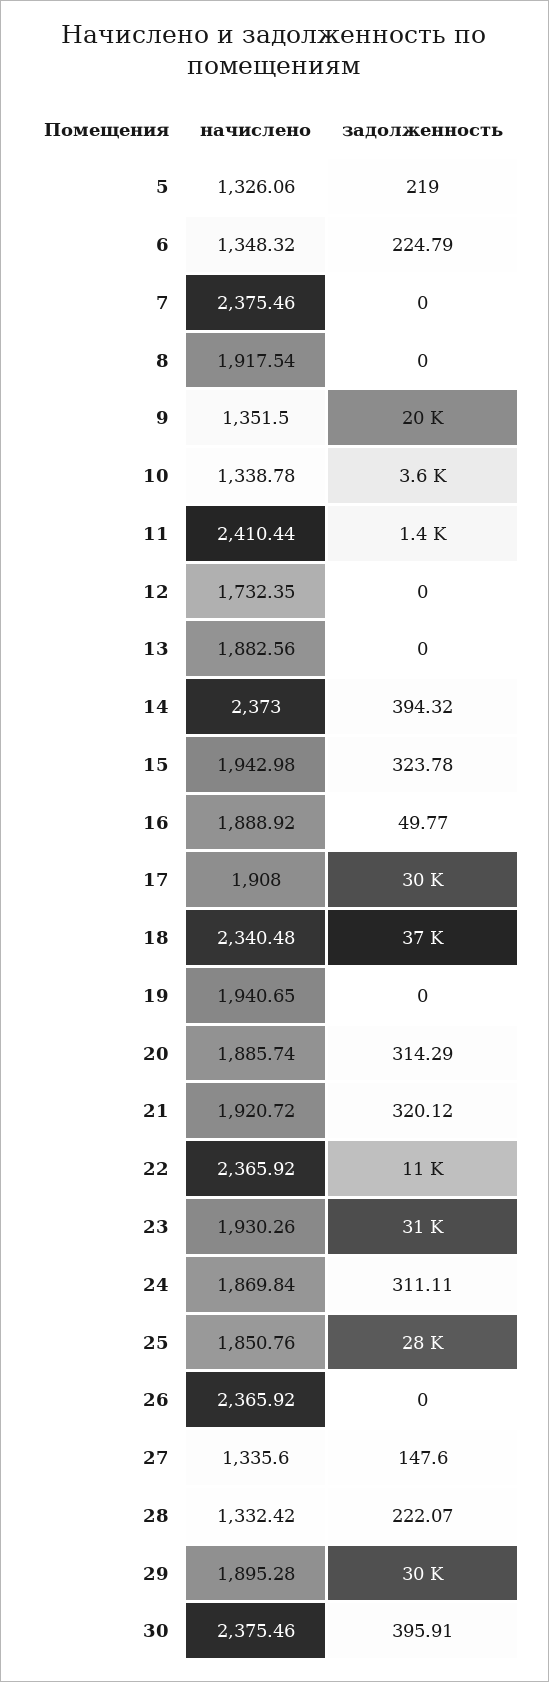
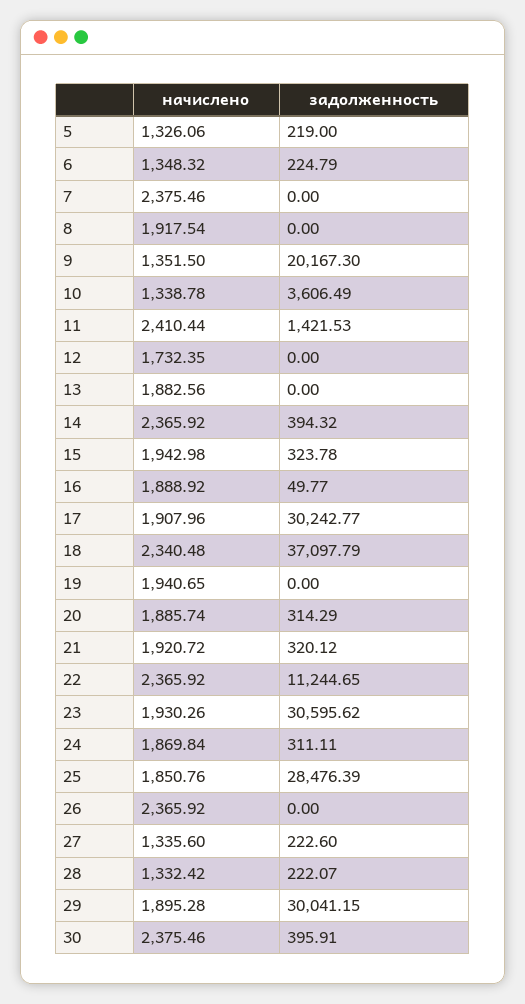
  {
    "начислено": {
      "5": 1326.06,
      "6": 1348.32,
      "7": 2375.46,
      "8": 1917.54,
      "9": 1351.5,
      "10": 1338.78,
      "11": 2410.44,
      "12": 1732.35,
      "13": 1882.56,
-     "14": 2373,
+     "14": 2365.92,
      "15": 1942.98,
      "16": 1888.92,
-     "17": 1908,
+     "17": 1907.96,
      "18": 2340.48,
      "19": 1940.65,
      "20": 1885.74,
      "21": 1920.72,
      "22": 2365.92,
      "23": 1930.26,
      "24": 1869.84,
      "25": 1850.76,
      "26": 2365.92,
      "27": 1335.6,
      "28": 1332.42,
      "29": 1895.28,
      "30": 2375.46
    },
    "задолженность": {
      "5": 219,
      "6": 224.79,
      "7": 0,
      "8": 0,
      "9": 20167.3,
      "10": 3606.49,
      "11": 1421.53,
      "12": 0,
      "13": 0,
      "14": 394.32,
      "15": 323.78,
      "16": 49.77,
      "17": 30242.77,
      "18": 37097.79,
      "19": 0,
      "20": 314.29,
      "21": 320.12,
      "22": 11244.65,
      "23": 30595.62,
      "24": 311.11,
      "25": 28476.39,
      "26": 0,
-     "27": 147.6,
+     "27": 222.6,
      "28": 222.07,
      "29": 30041.15,
      "30": 395.91
    }
  }

